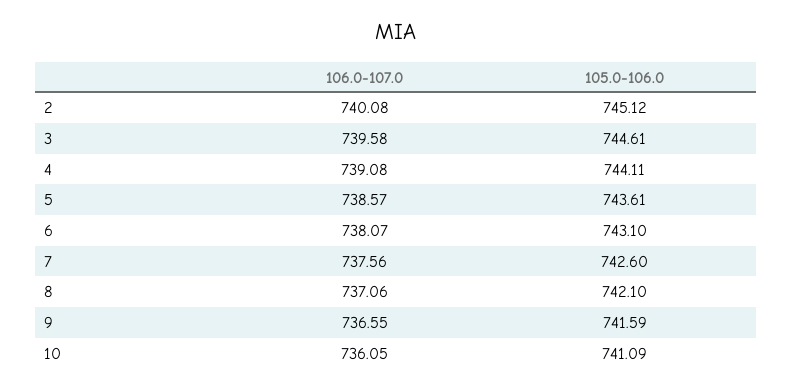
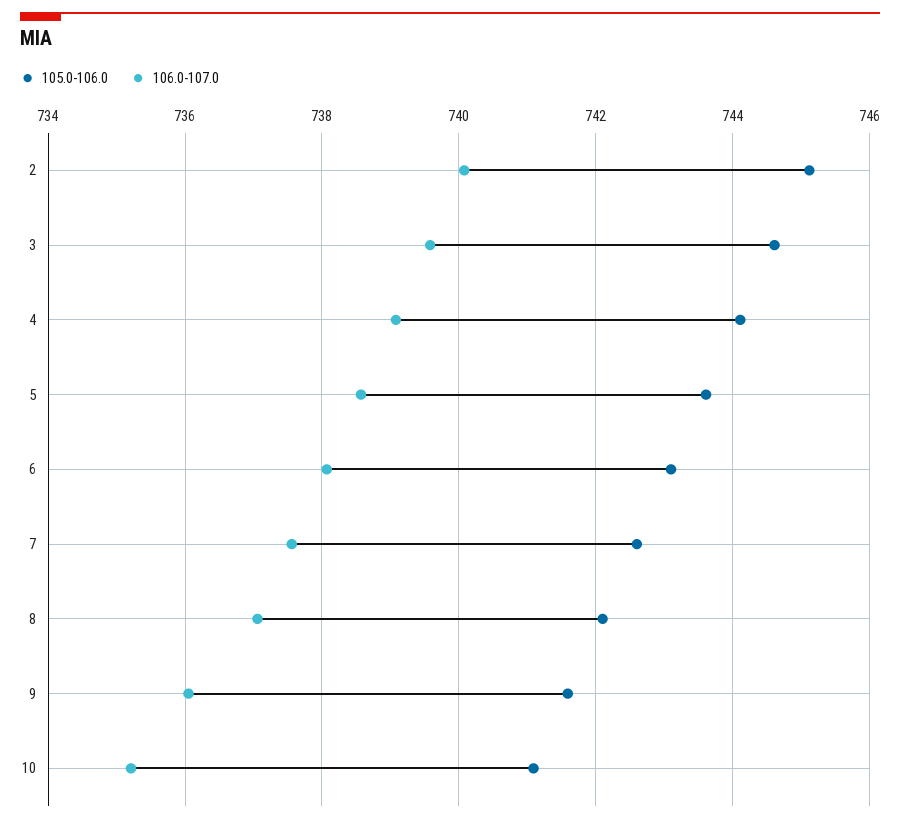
  {
    "106.0-107.0": {
      "2": 740.08,
      "3": 739.58,
      "4": 739.08,
      "5": 738.57,
      "6": 738.07,
      "7": 737.56,
      "8": 737.06,
-     "9": 736.55,
+     "9": 736,
-     "10": 736.05
+     "10": 735.2
    },
    "105.0-106.0": {
      "2": 745.12,
      "3": 744.61,
      "4": 744.11,
      "5": 743.61,
      "6": 743.1,
      "7": 742.6,
      "8": 742.1,
      "9": 741.59,
      "10": 741.09
    }
  }

